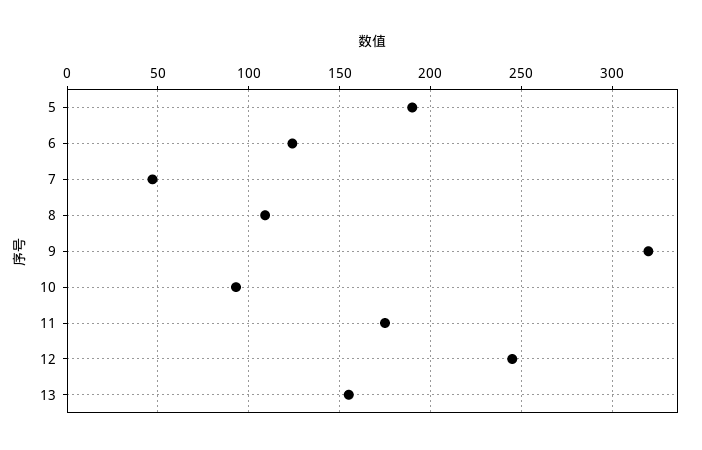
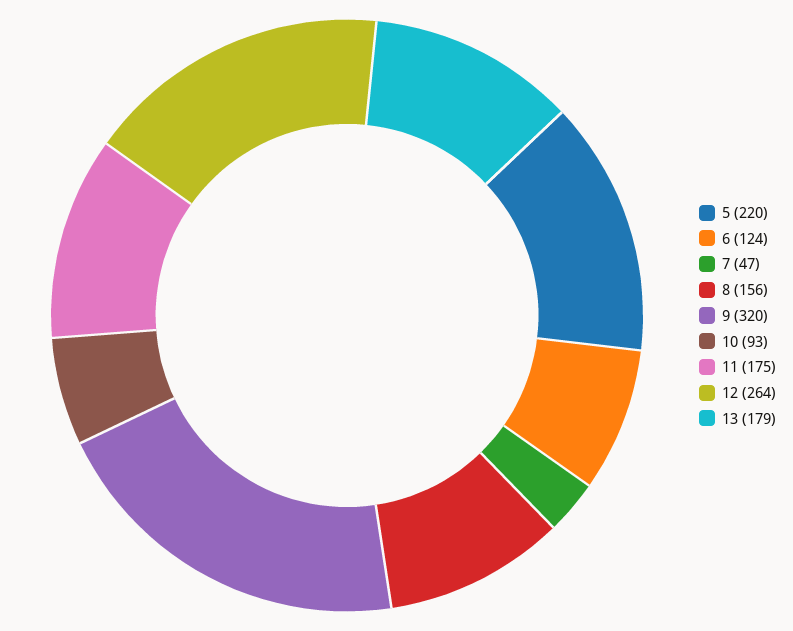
  {
-   "5": 190,
+   "5": 220,
    "6": 124,
    "7": 47,
-   "8": 110,
+   "8": 156,
    "9": 320,
    "10": 93,
    "11": 175,
-   "12": 245,
+   "12": 264,
-   "13": 155
+   "13": 179
  }

